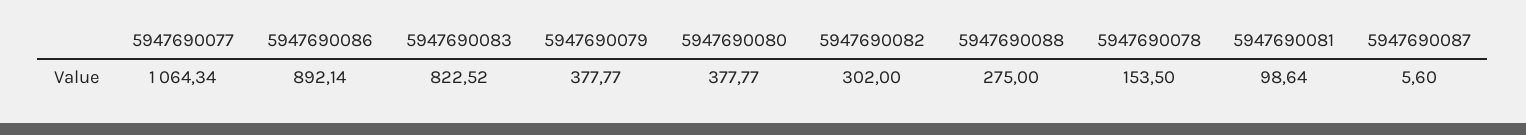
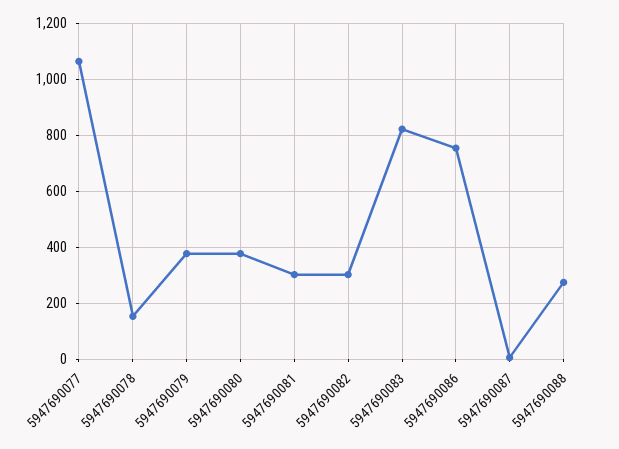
  {
    "5947690077": 1064.34,
-   "5947690086": 892.14,
+   "5947690086": 750,
    "5947690083": 822.52,
    "5947690079": 377.77,
    "5947690080": 377.77,
    "5947690082": 302,
    "5947690088": 275,
    "5947690078": 153.5,
-   "5947690081": 98.64,
+   "5947690081": 300,
    "5947690087": 5.6
  }

